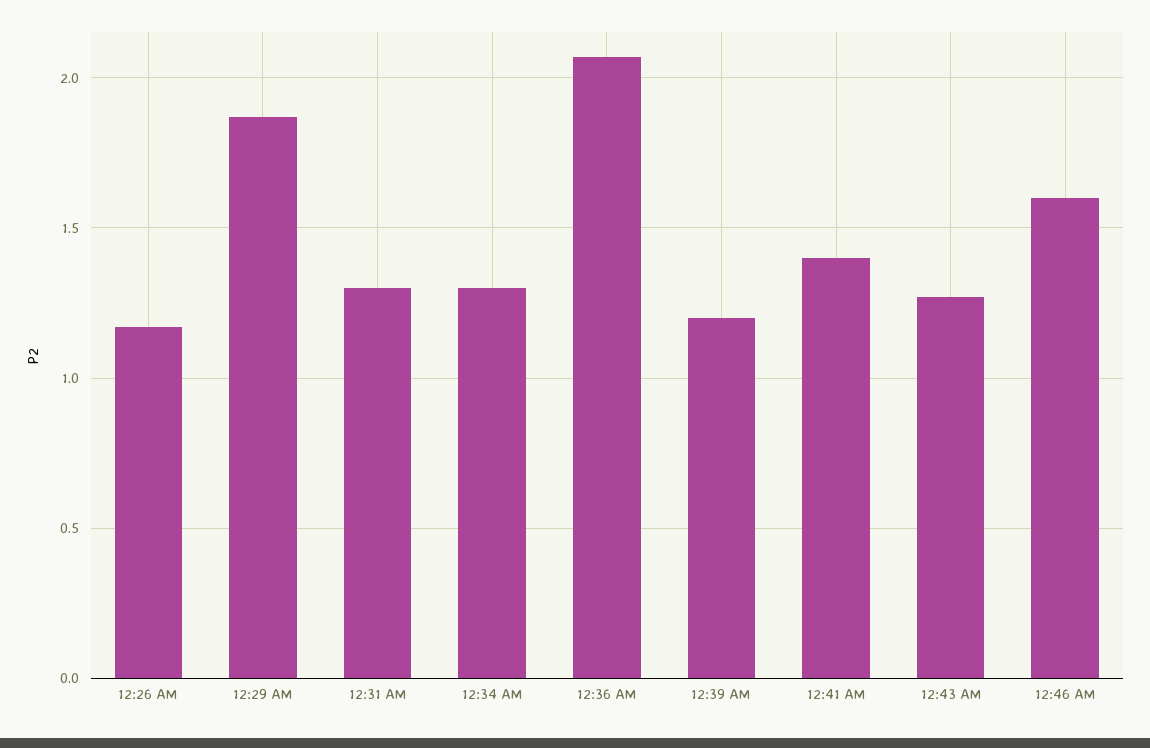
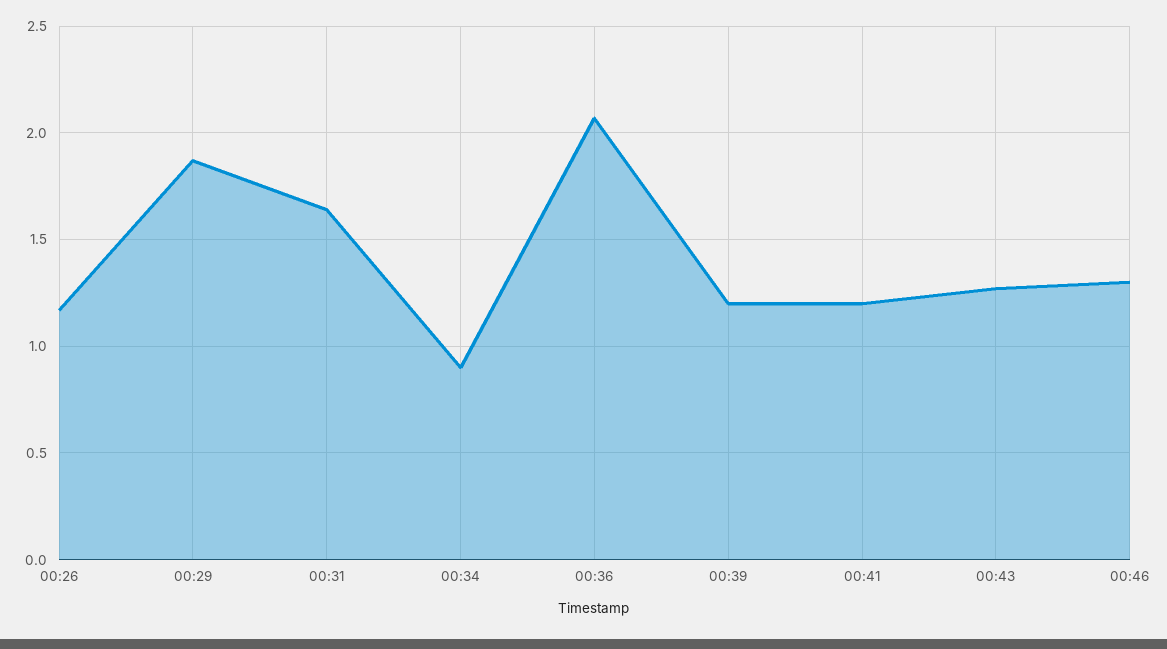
  {
    "12:26 AM": 1.15,
    "12:29 AM": 1.85,
-   "12:31 AM": 1.3,
+   "12:31 AM": 1.65,
-   "12:34 AM": 1.3,
+   "12:34 AM": 0.9,
    "12:36 AM": 2.05,
    "12:39 AM": 1.2,
-   "12:41 AM": 1.4,
+   "12:41 AM": 1.2,
    "12:43 AM": 1.25,
-   "12:46 AM": 1.6
+   "12:46 AM": 1.3
  }

